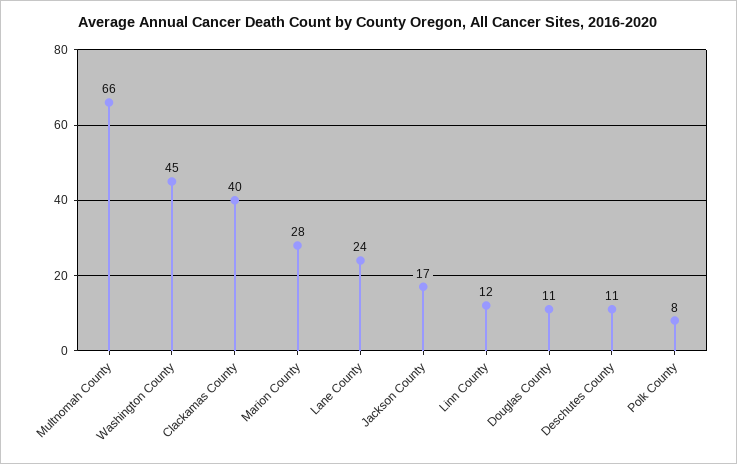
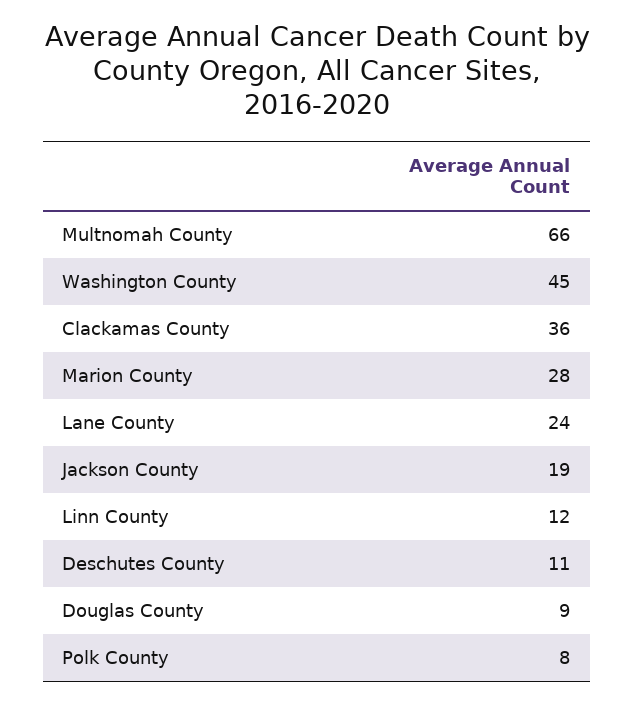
  {
    "Multnomah County": 66,
    "Washington County": 45,
-   "Clackamas County": 40,
+   "Clackamas County": 36,
    "Marion County": 28,
    "Lane County": 24,
-   "Jackson County": 17,
+   "Jackson County": 19,
    "Linn County": 12,
-   "Douglas County": 11,
+   "Douglas County": 9,
    "Deschutes County": 11,
    "Polk County": 8
  }

